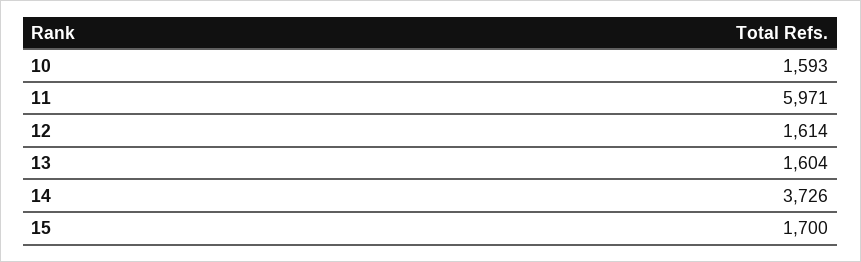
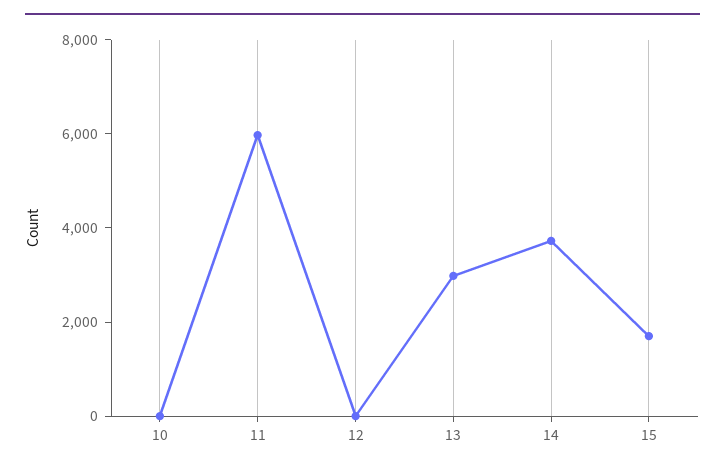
  {
-   "10": 1593,
+   "10": 0,
    "11": 5971,
-   "12": 1614,
+   "12": 0,
-   "13": 1604,
+   "13": 3000,
    "14": 3726,
    "15": 1700
  }

